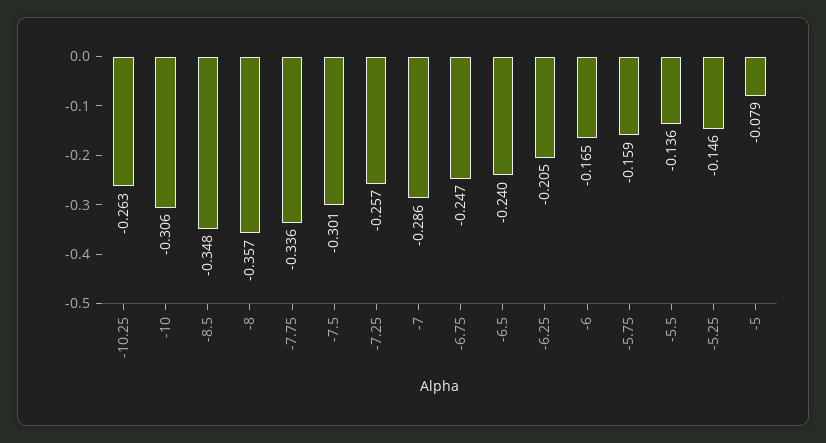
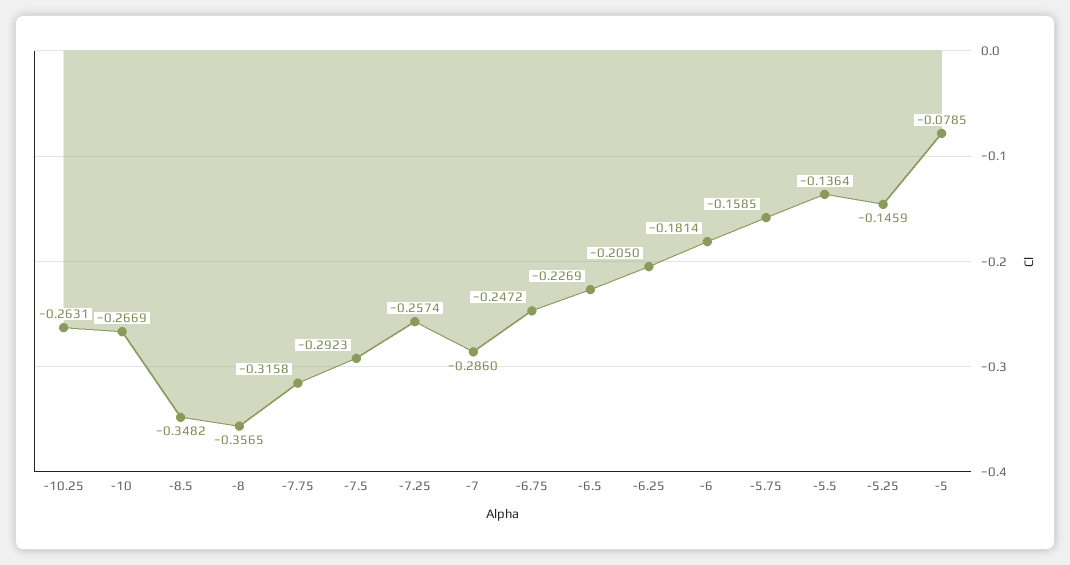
  {
    "-10.25": -0.2631,
-   "-10": -0.306,
+   "-10": -0.2669,
    "-8.5": -0.3482,
    "-8": -0.3565,
-   "-7.75": -0.336,
+   "-7.75": -0.3158,
-   "-7.5": -0.301,
+   "-7.5": -0.2923,
    "-7.25": -0.2574,
    "-7": -0.286,
    "-6.75": -0.2472,
-   "-6.5": -0.24,
+   "-6.5": -0.2269,
    "-6.25": -0.205,
-   "-6": -0.165,
+   "-6": -0.1814,
    "-5.75": -0.1585,
    "-5.5": -0.1364,
    "-5.25": -0.1459,
    "-5": -0.0785
  }

